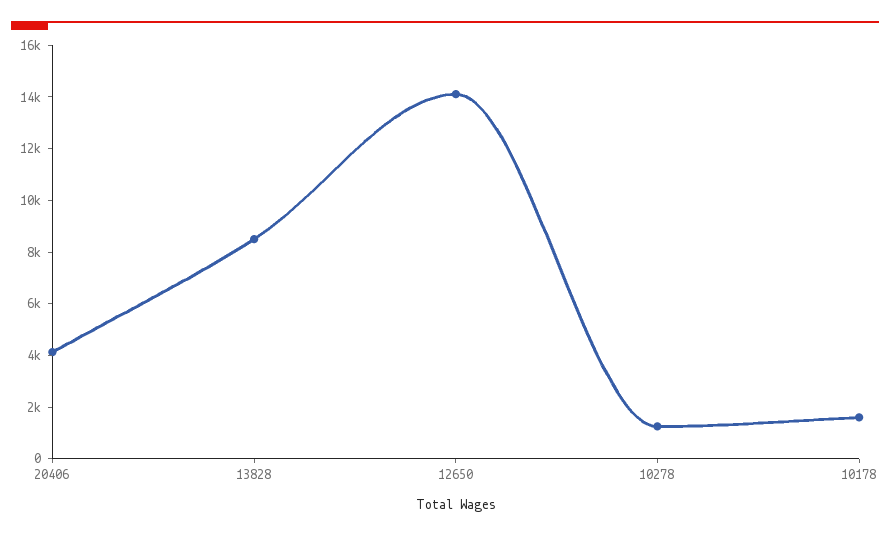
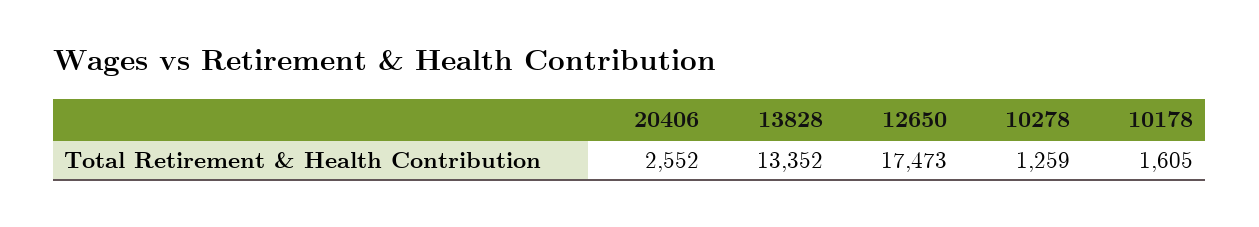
  {
-   "20406": 4000,
+   "20406": 2552,
-   "13828": 8500,
+   "13828": 13352,
-   "12650": 14000,
+   "12650": 17473,
    "10278": 1259,
    "10178": 1605
  }

